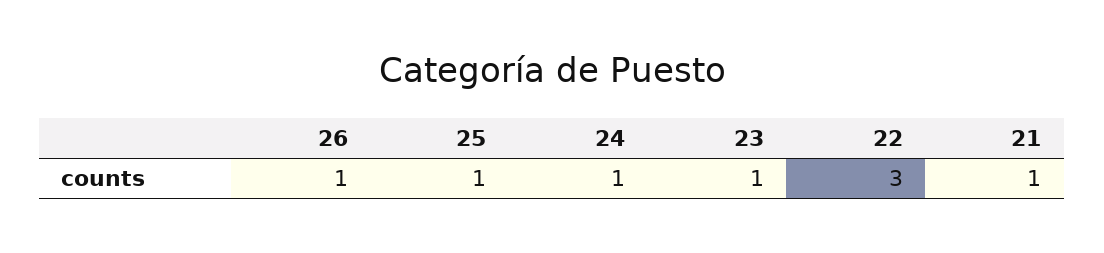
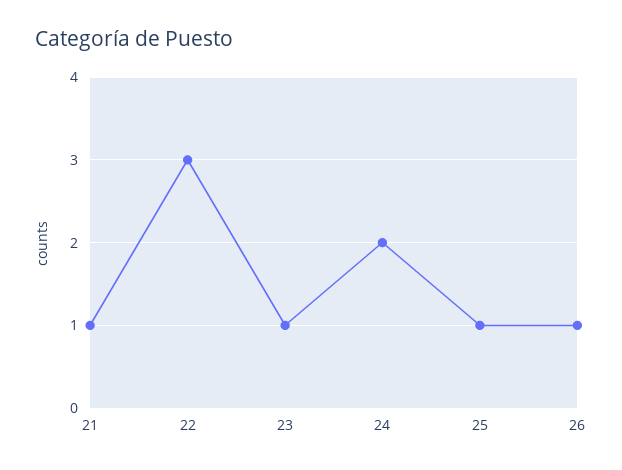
  {
    "26": 1,
    "25": 1,
-   "24": 1,
+   "24": 2,
    "23": 1,
    "22": 3,
    "21": 1
  }

